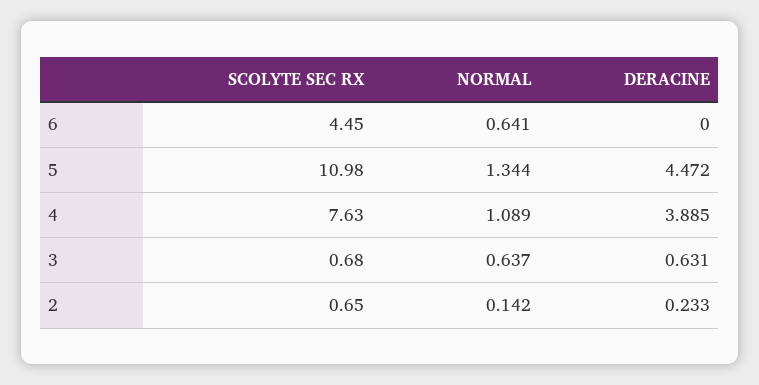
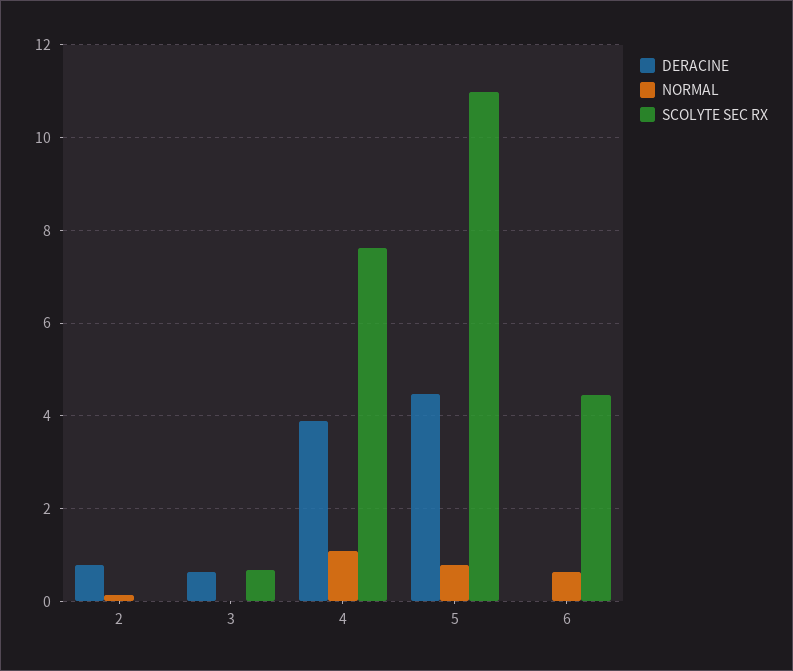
  {
    "SCOLYTE SEC RX": {
      "6": 4.45,
      "5": 10.98,
      "4": 7.63,
      "3": 0.68,
-     "2": 0.65
+     "2": 0
    },
    "NORMAL": {
      "6": 0.641,
-     "5": 1.344,
+     "5": 0.8,
      "4": 1.089,
-     "3": 0.637,
+     "3": 0,
      "2": 0.142
    },
    "DERACINE": {
      "6": 0,
      "5": 4.472,
      "4": 3.885,
      "3": 0.631,
-     "2": 0.233
+     "2": 0.8
    }
  }

